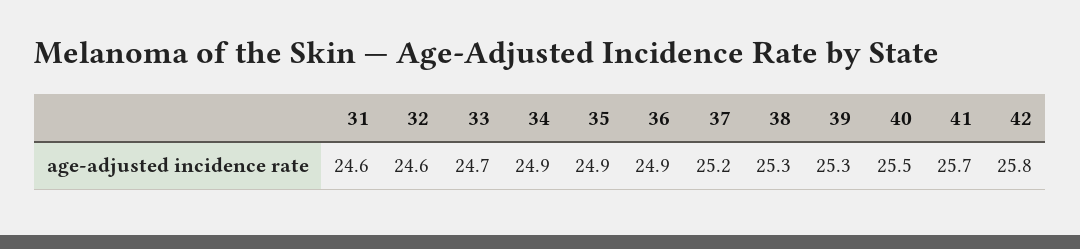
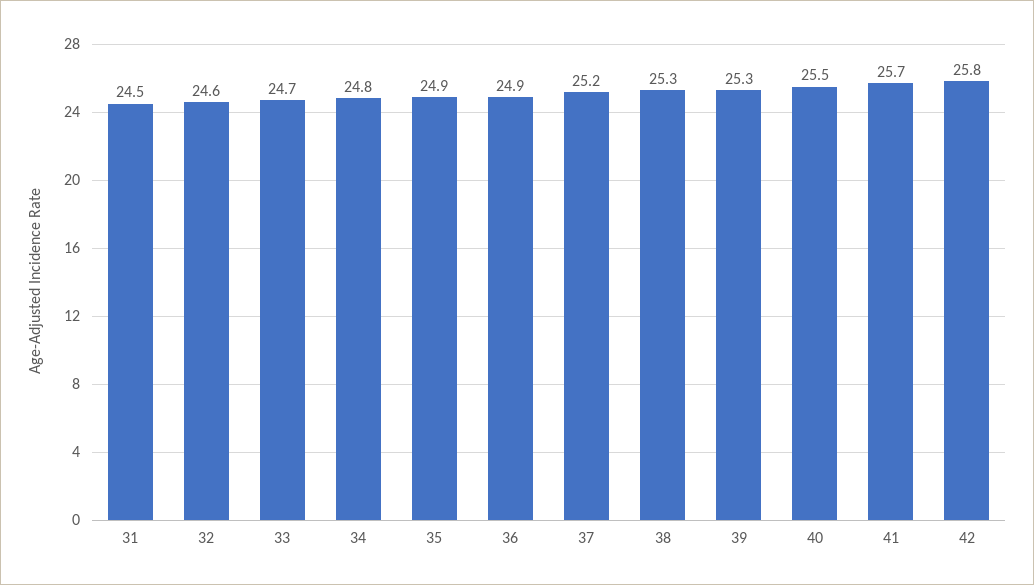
  {
-   "31": 24.6,
+   "31": 24.5,
    "32": 24.6,
    "33": 24.7,
-   "34": 24.9,
+   "34": 24.8,
    "35": 24.9,
    "36": 24.9,
    "37": 25.2,
    "38": 25.3,
    "39": 25.3,
    "40": 25.5,
    "41": 25.7,
    "42": 25.8
  }

